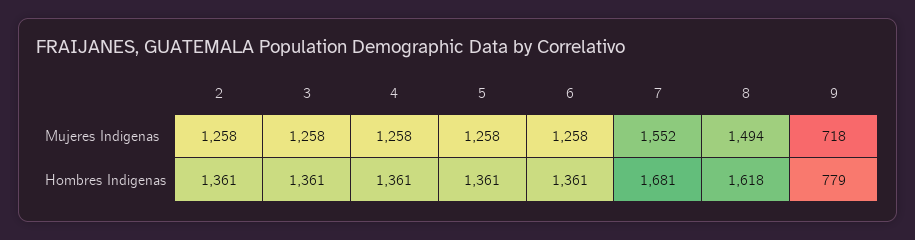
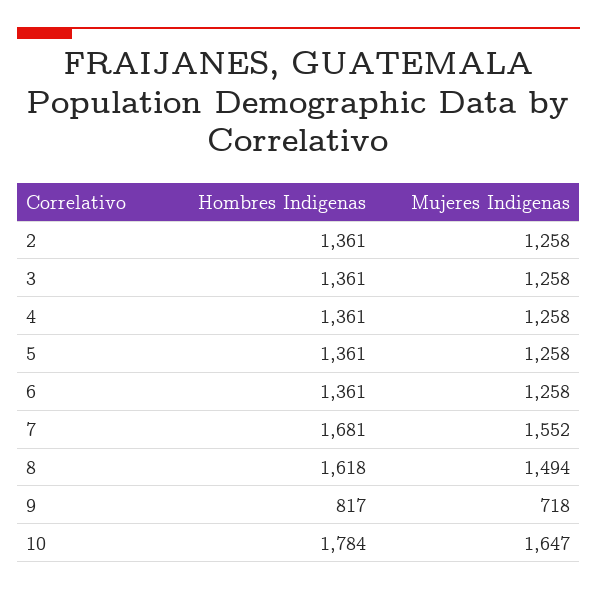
  {
    "2": {
      "Mujeres Indigenas": 1258,
      "Hombres Indigenas": 1361
    },
    "3": {
      "Mujeres Indigenas": 1258,
      "Hombres Indigenas": 1361
    },
    "4": {
      "Mujeres Indigenas": 1258,
      "Hombres Indigenas": 1361
    },
    "5": {
      "Mujeres Indigenas": 1258,
      "Hombres Indigenas": 1361
    },
    "6": {
      "Mujeres Indigenas": 1258,
      "Hombres Indigenas": 1361
    },
    "7": {
      "Mujeres Indigenas": 1552,
      "Hombres Indigenas": 1681
    },
    "8": {
      "Mujeres Indigenas": 1494,
      "Hombres Indigenas": 1618
    },
    "9": {
      "Mujeres Indigenas": 718,
-     "Hombres Indigenas": 779
+     "Hombres Indigenas": 817
-   }
+   },
+   "10": {
+     "Hombres Indigenas": 1784,
+     "Mujeres Indigenas": 1647
+   }
  }

